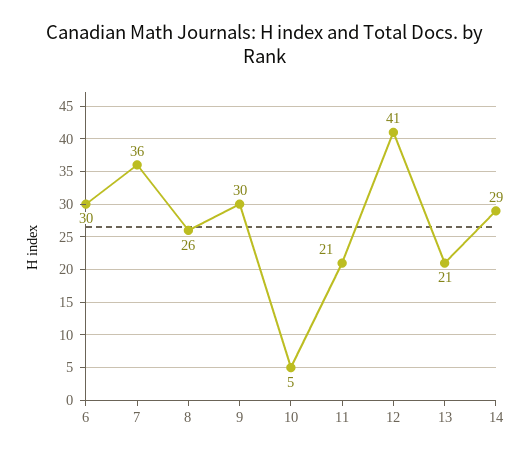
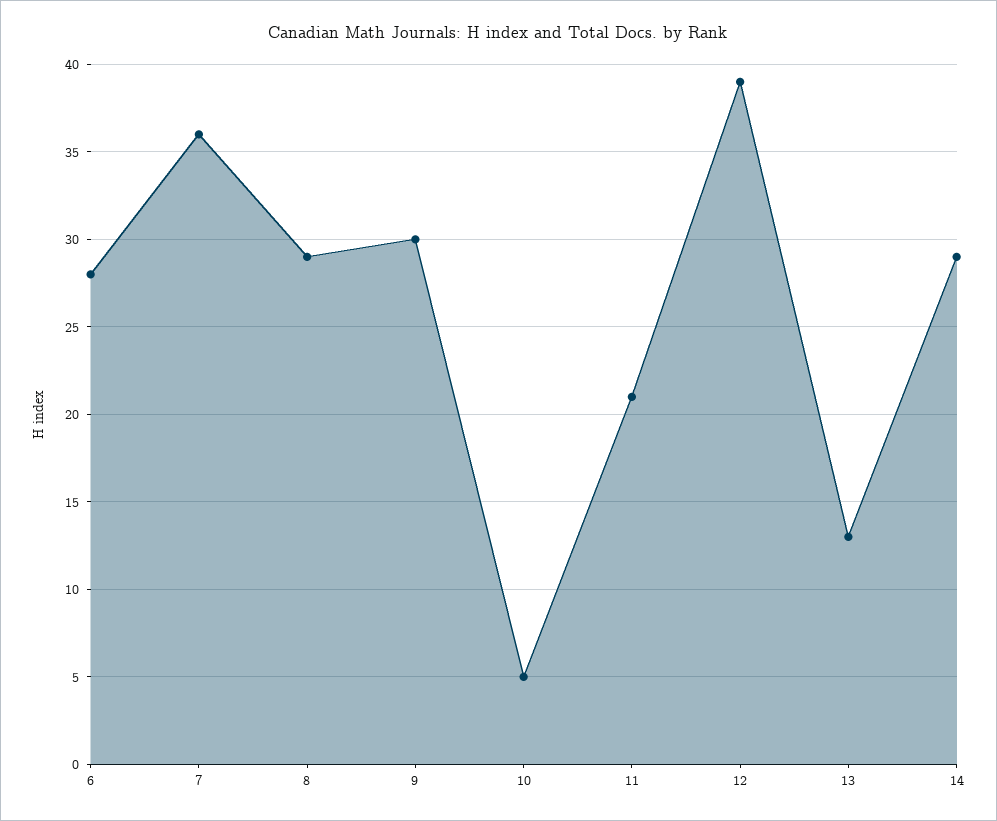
  {
-   "6": 30,
+   "6": 28,
    "7": 36,
-   "8": 26,
+   "8": 29,
    "9": 30,
    "10": 5,
    "11": 21,
-   "12": 41,
+   "12": 39,
-   "13": 21,
+   "13": 13,
    "14": 29
  }

